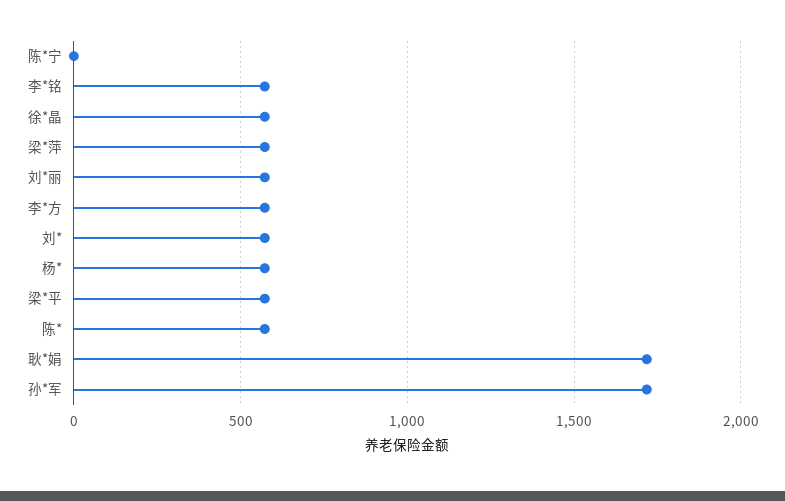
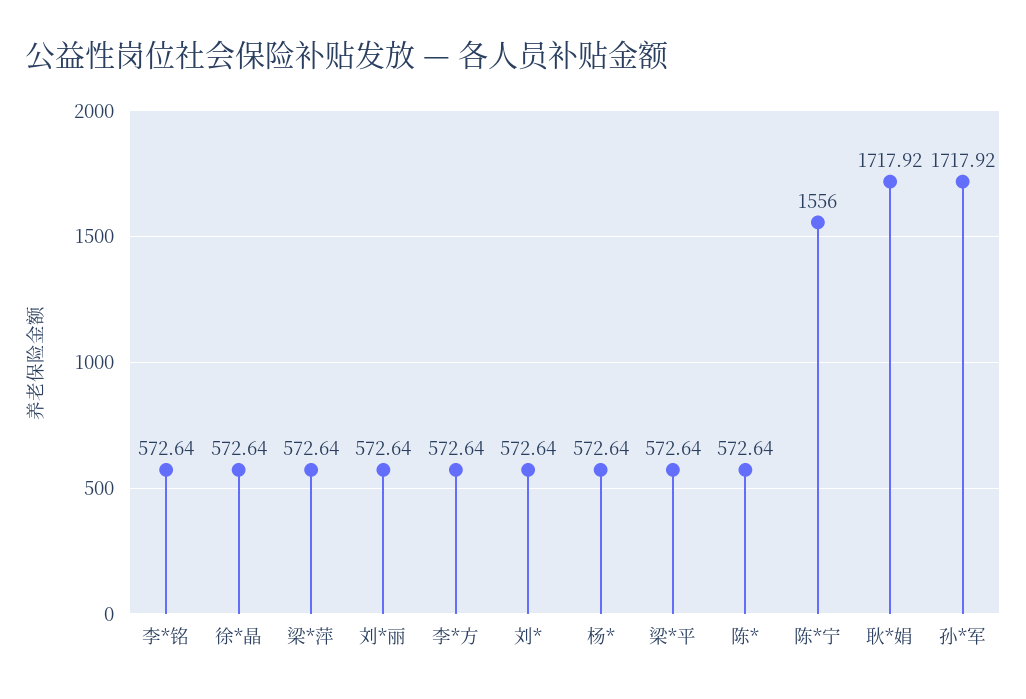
  {
-   "陈*宁": 0,
+   "陈*宁": 1556,
    "李*铭": 572.64,
    "徐*晶": 572.64,
    "梁*萍": 572.64,
    "刘*丽": 572.64,
    "李*方": 572.64,
    "刘*": 572.64,
    "杨*": 572.64,
    "梁*平": 572.64,
    "陈*": 572.64,
    "耿*娟": 1717.92,
    "孙*军": 1717.92
  }

